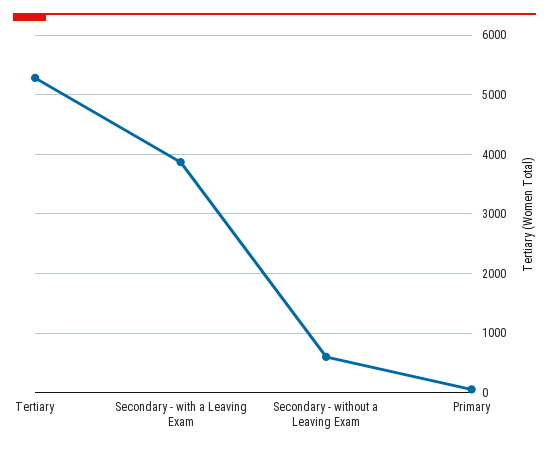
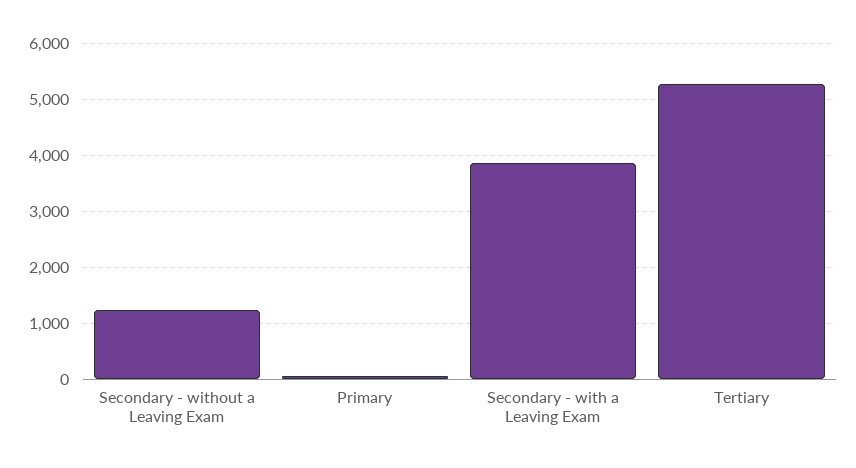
  {
    "Tertiary": 5200,
    "Secondary - with a Leaving Exam": 3800,
-   "Secondary - without a Leaving Exam": 600,
+   "Secondary - without a Leaving Exam": 1200,
    "Primary": 0
  }

